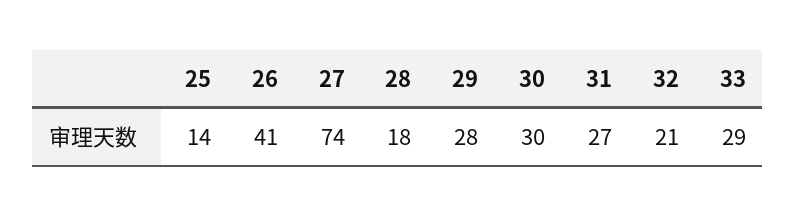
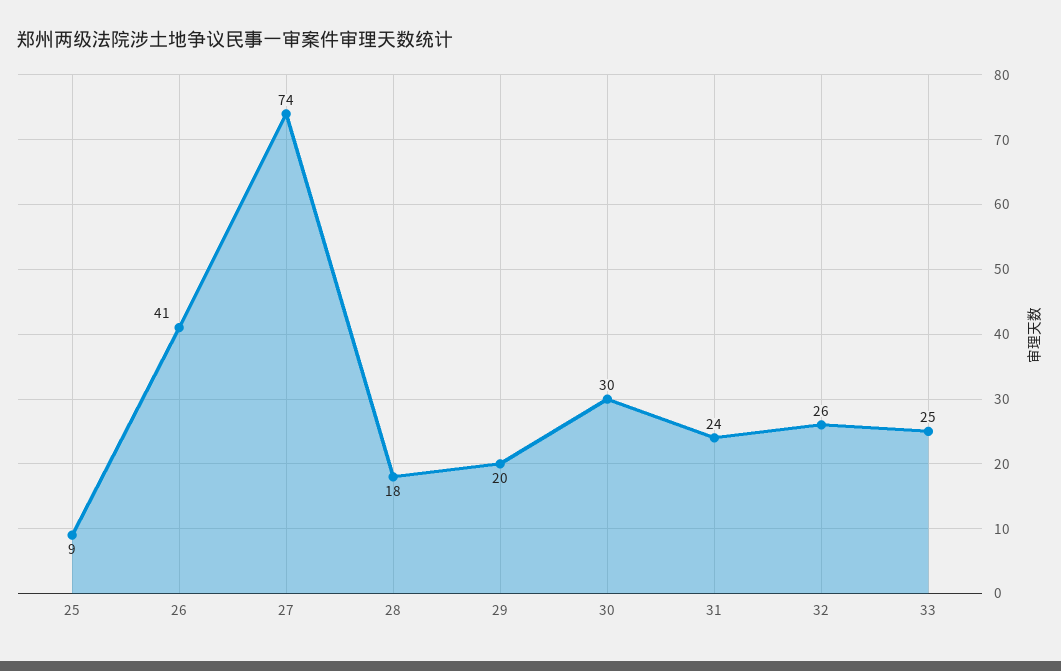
  {
-   "25": 14,
+   "25": 9,
    "26": 41,
    "27": 74,
    "28": 18,
-   "29": 28,
+   "29": 20,
    "30": 30,
-   "31": 27,
+   "31": 24,
-   "32": 21,
+   "32": 26,
-   "33": 29
+   "33": 25
  }

